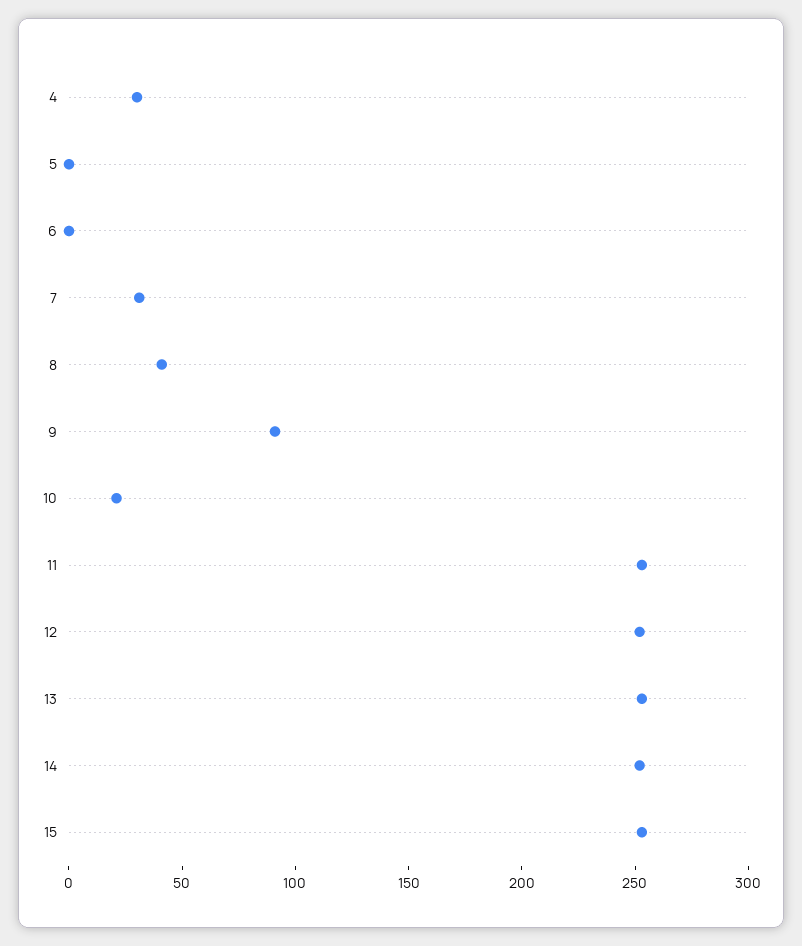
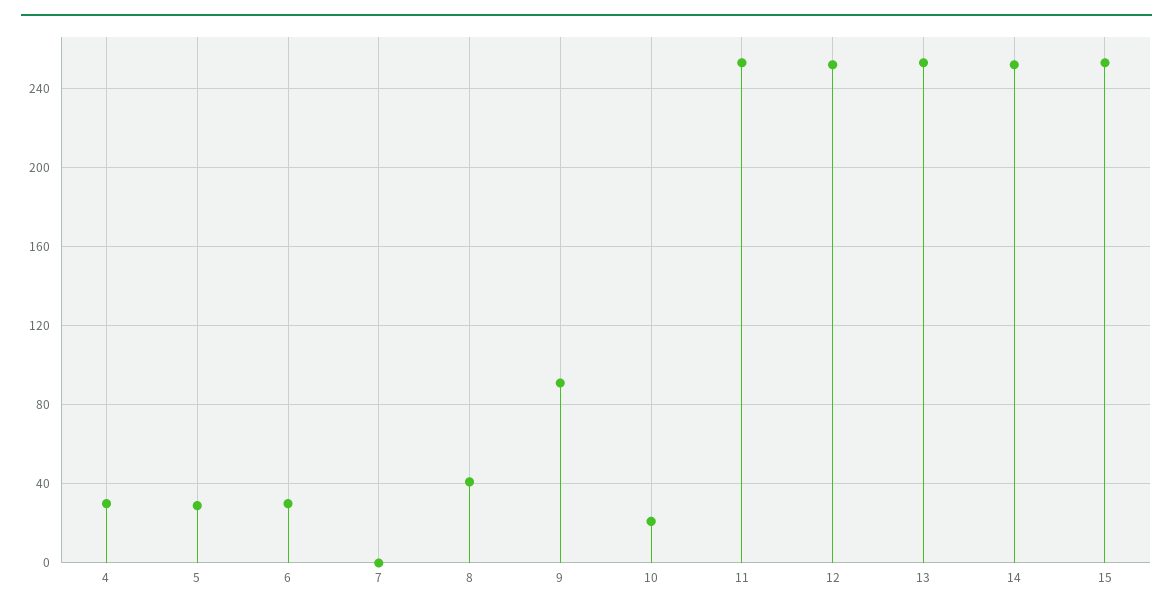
  {
    "4": 30,
-   "5": 0,
+   "5": 30,
-   "6": 0,
+   "6": 30,
-   "7": 30,
+   "7": 0,
    "8": 40,
    "9": 90,
    "10": 20,
    "11": 255,
    "12": 250,
    "13": 255,
    "14": 250,
    "15": 255
  }

